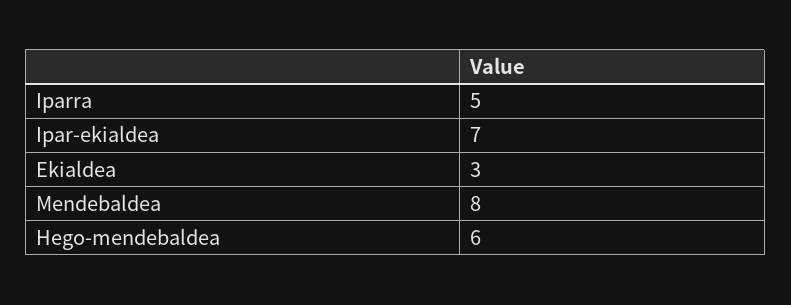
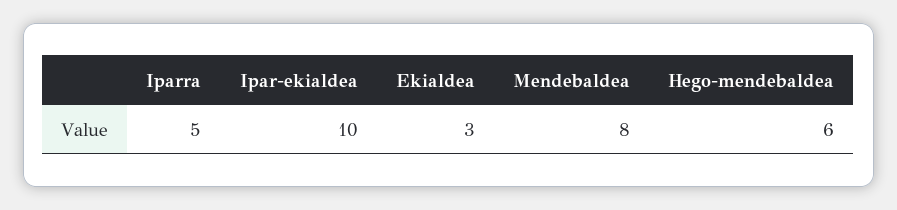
  {
    "Iparra": 5,
-   "Ipar-ekialdea": 7,
+   "Ipar-ekialdea": 10,
    "Ekialdea": 3,
    "Mendebaldea": 8,
    "Hego-mendebaldea": 6
  }

